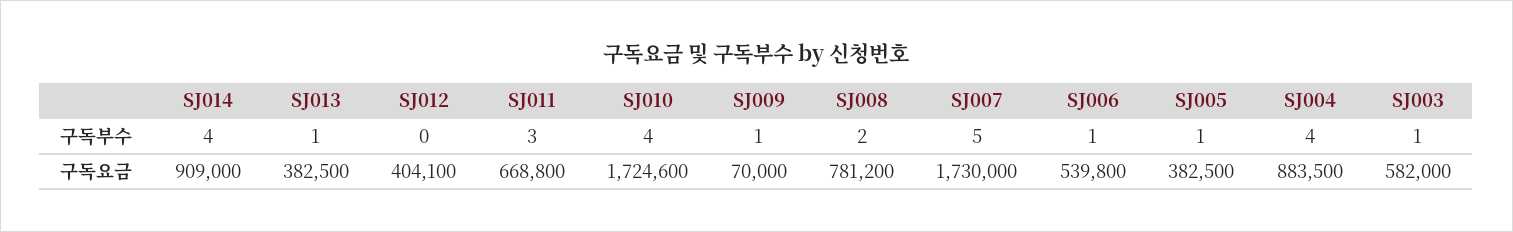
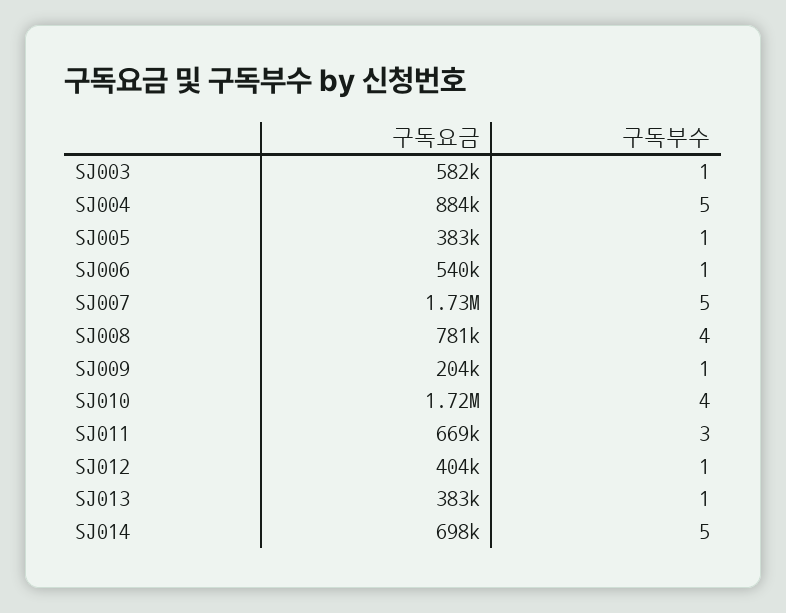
  {
    "SJ014": {
-     "구독부수": 4,
+     "구독부수": 5,
-     "구독요금": 909000
+     "구독요금": 698000
    },
    "SJ013": {
      "구독부수": 1,
      "구독요금": 382500
    },
    "SJ012": {
-     "구독부수": 0,
+     "구독부수": 1,
      "구독요금": 404100
    },
    "SJ011": {
      "구독부수": 3,
      "구독요금": 668800
    },
    "SJ010": {
      "구독부수": 4,
      "구독요금": 1724600
    },
    "SJ009": {
      "구독부수": 1,
-     "구독요금": 70000
+     "구독요금": 204000
    },
    "SJ008": {
-     "구독부수": 2,
+     "구독부수": 4,
      "구독요금": 781200
    },
    "SJ007": {
      "구독부수": 5,
      "구독요금": 1730000
    },
    "SJ006": {
      "구독부수": 1,
      "구독요금": 539800
    },
    "SJ005": {
      "구독부수": 1,
      "구독요금": 382500
    },
    "SJ004": {
-     "구독부수": 4,
+     "구독부수": 5,
      "구독요금": 883500
    },
    "SJ003": {
      "구독부수": 1,
      "구독요금": 582000
    }
  }

